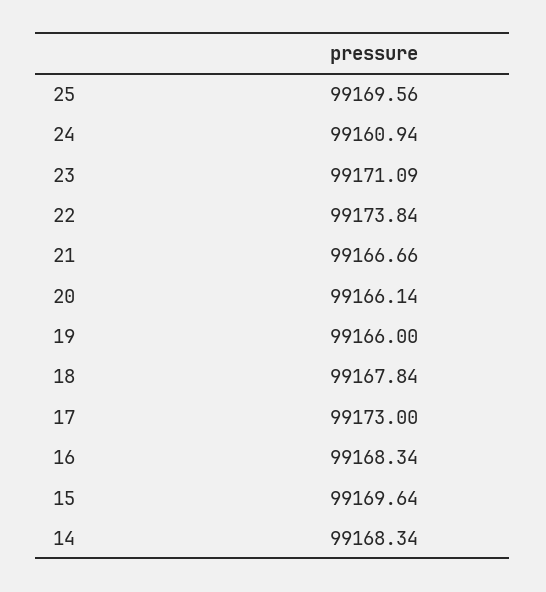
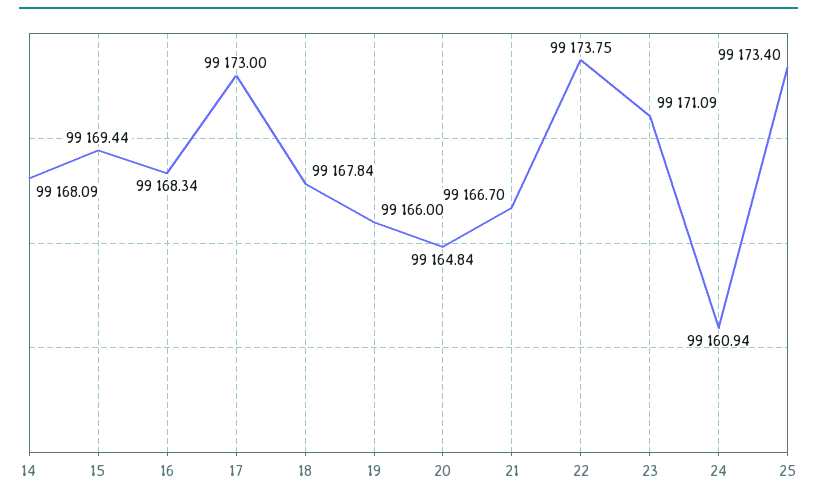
  {
-   "25": 99169.56,
+   "25": 99173.4,
    "24": 99160.94,
    "23": 99171.09,
-   "22": 99173.84,
+   "22": 99173.75,
-   "21": 99166.66,
+   "21": 99166.7,
-   "20": 99166.14,
+   "20": 99164.84,
    "19": 99166,
    "18": 99167.84,
    "17": 99173,
    "16": 99168.34,
-   "15": 99169.64,
+   "15": 99169.44,
-   "14": 99168.34
+   "14": 99168.09
  }

